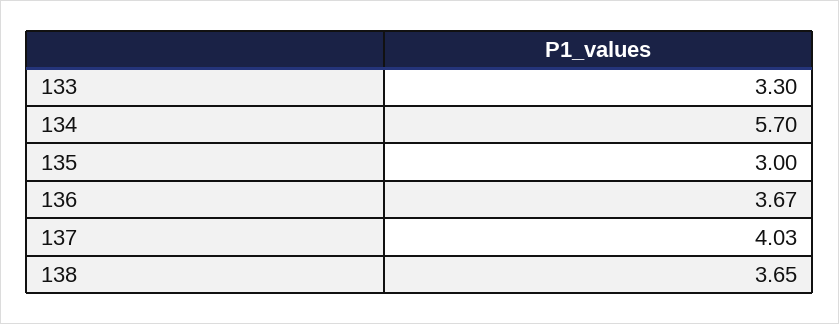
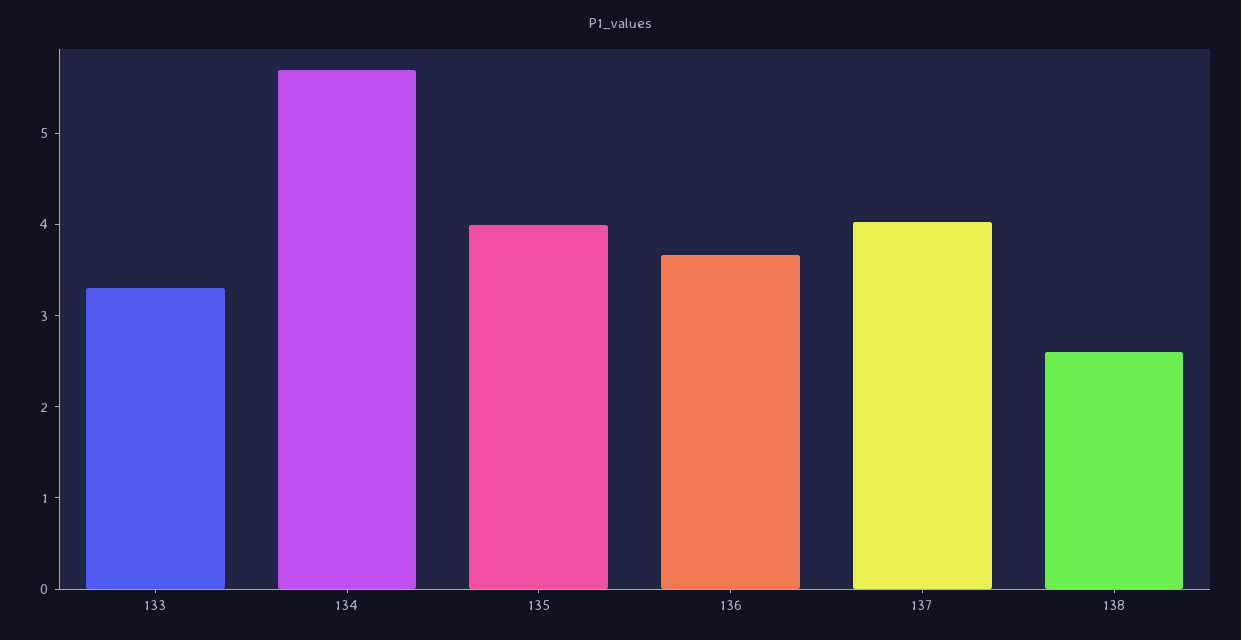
  {
    "133": 3.3,
    "134": 5.7,
-   "135": 3,
+   "135": 4,
    "136": 3.67,
    "137": 4.03,
-   "138": 3.65
+   "138": 2.6
  }

